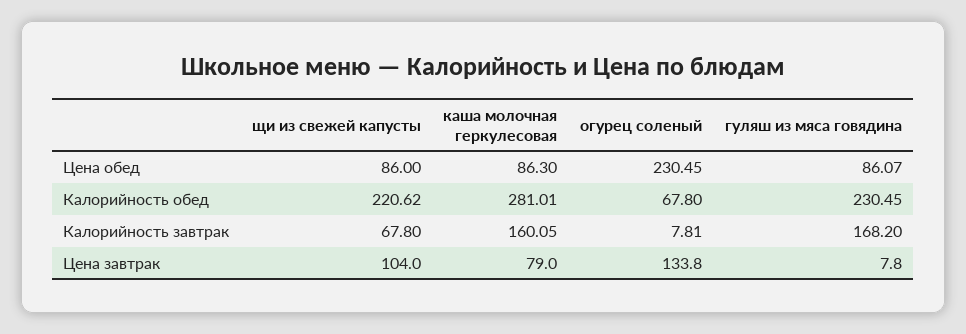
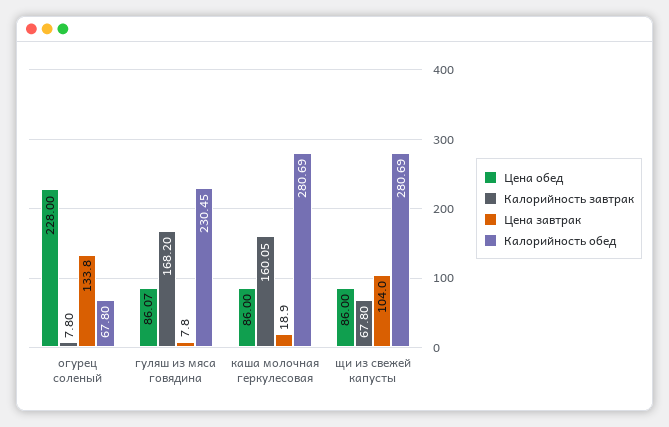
  {
    "Цена обед": {
      "щи из свежей капусты": 86,
-     "каша молочная геркулесовая": 86.3,
+     "каша молочная геркулесовая": 86,
-     "огурец соленый": 230.45,
+     "огурец соленый": 228,
      "гуляш из мяса говядина": 86.07
    },
    "Калорийность обед": {
-     "щи из свежей капусты": 220.62,
+     "щи из свежей капусты": 280.69,
-     "каша молочная геркулесовая": 281.01,
+     "каша молочная геркулесовая": 280.69,
      "огурец соленый": 67.8,
      "гуляш из мяса говядина": 230.45
    },
    "Калорийность завтрак": {
      "щи из свежей капусты": 67.8,
      "каша молочная геркулесовая": 160.05,
-     "огурец соленый": 7.81,
+     "огурец соленый": 7.8,
      "гуляш из мяса говядина": 168.2
    },
    "Цена завтрак": {
      "щи из свежей капусты": 104,
-     "каша молочная геркулесовая": 79,
+     "каша молочная геркулесовая": 18.9,
      "огурец соленый": 133.8,
      "гуляш из мяса говядина": 7.8
    }
  }

